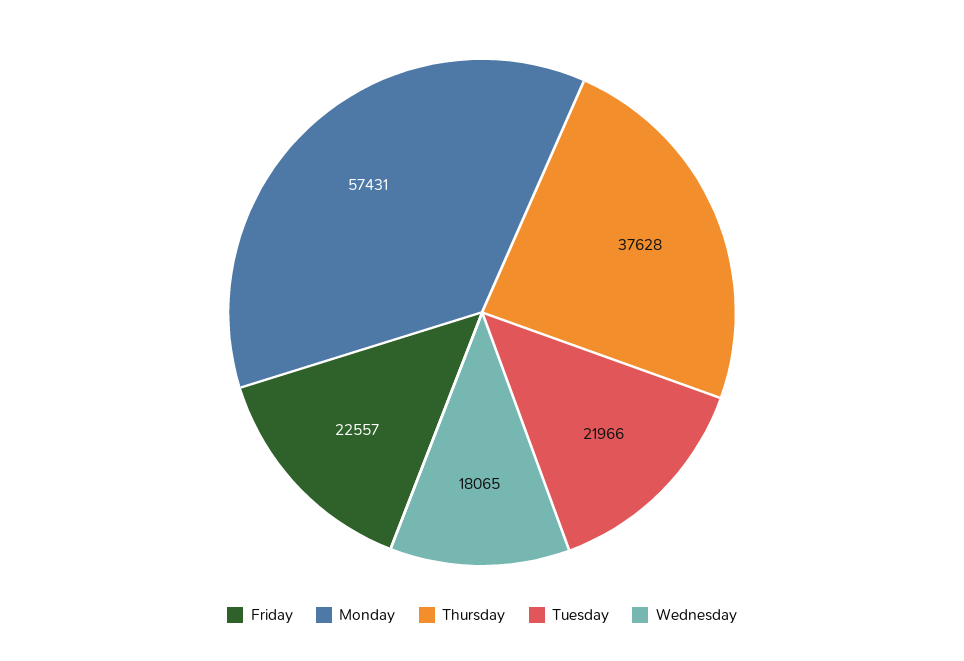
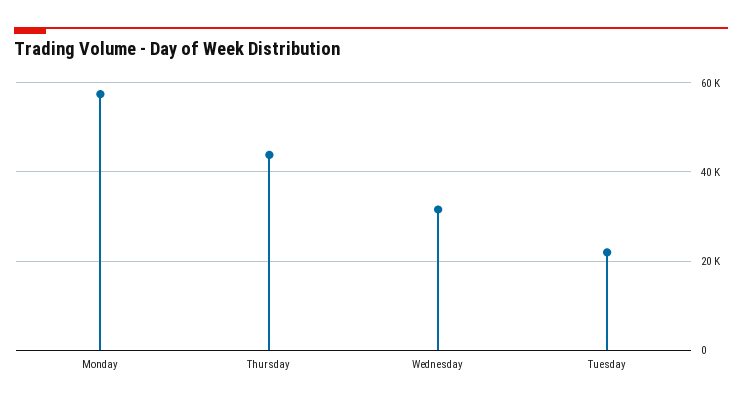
  {
-   "Friday": 22557,
    "Monday": 57431,
-   "Thursday": 37628,
+   "Thursday": 44000,
    "Tuesday": 21966,
-   "Wednesday": 18065
+   "Wednesday": 32000
  }

